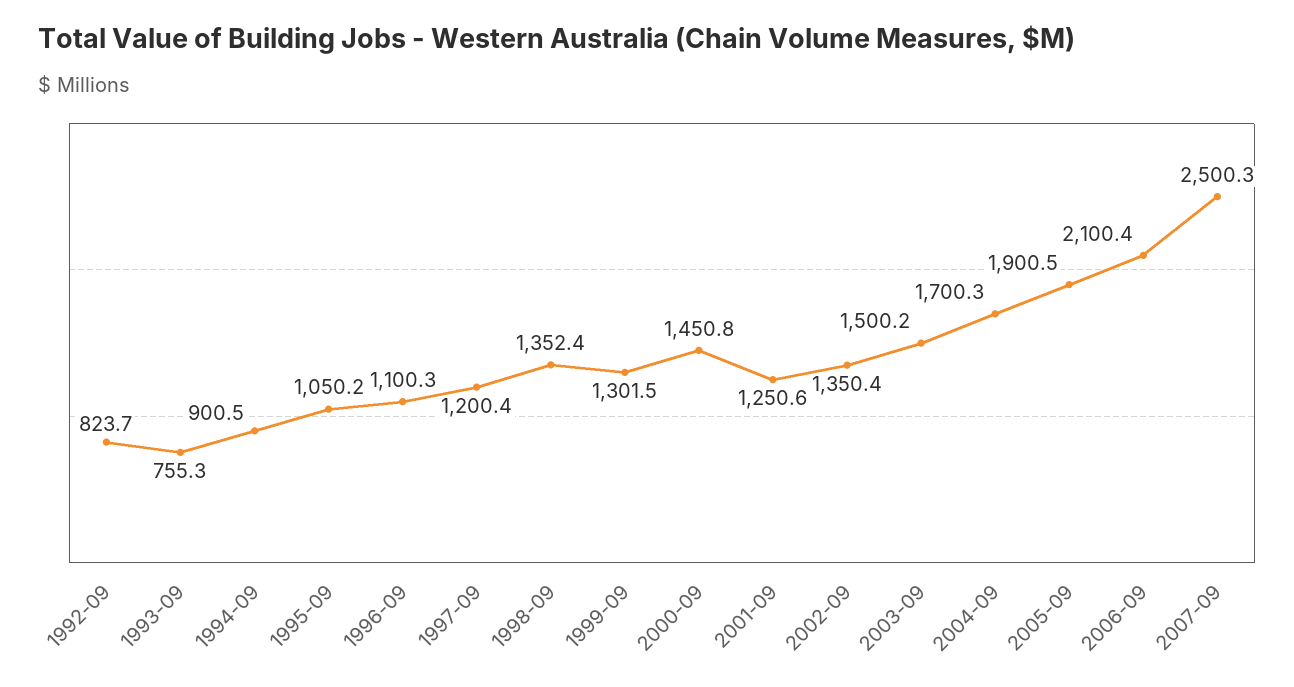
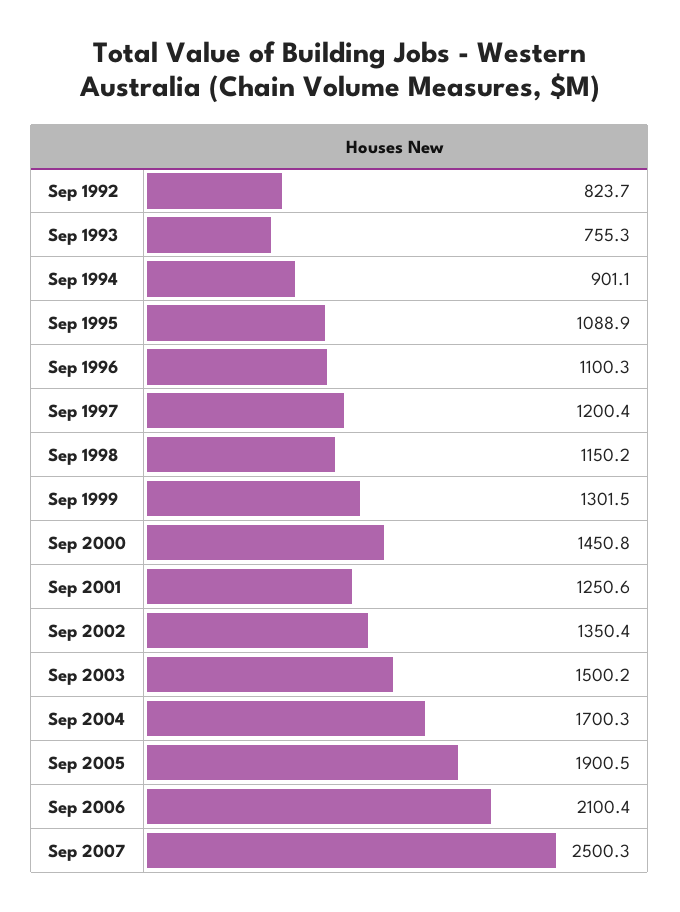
  {
    "1992-09": 823.7,
    "1993-09": 755.3,
-   "1994-09": 900.5,
+   "1994-09": 901.1,
-   "1995-09": 1050.2,
+   "1995-09": 1088.9,
    "1996-09": 1100.3,
    "1997-09": 1200.4,
-   "1998-09": 1352.4,
+   "1998-09": 1150.2,
    "1999-09": 1301.5,
    "2000-09": 1450.8,
    "2001-09": 1250.6,
    "2002-09": 1350.4,
    "2003-09": 1500.2,
    "2004-09": 1700.3,
    "2005-09": 1900.5,
    "2006-09": 2100.4,
    "2007-09": 2500.3
  }

